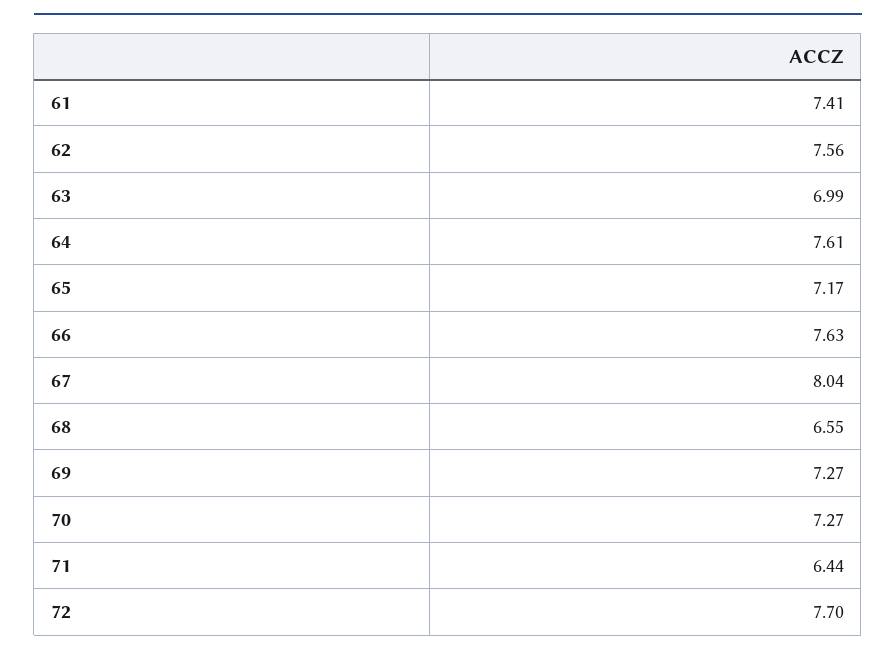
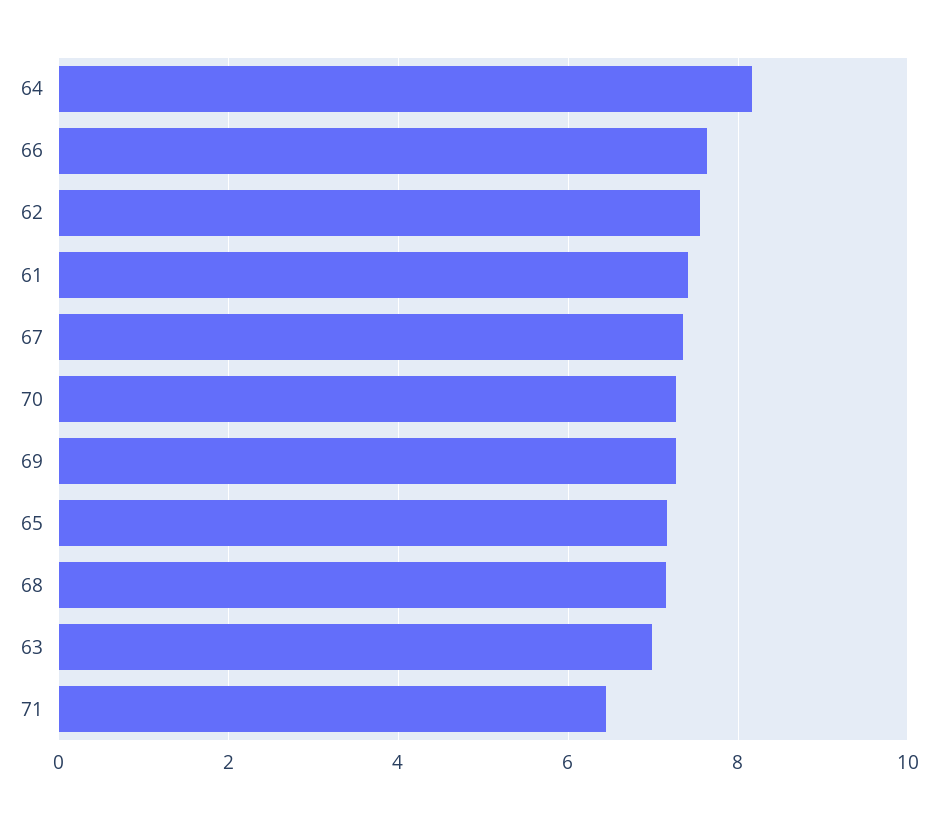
  {
    "61": 7.41,
    "62": 7.56,
    "63": 6.99,
-   "64": 7.61,
+   "64": 8.2,
    "65": 7.17,
    "66": 7.63,
-   "67": 8.04,
+   "67": 7.4,
-   "68": 6.55,
+   "68": 7.2,
    "69": 7.27,
    "70": 7.27,
-   "71": 6.44,
+   "71": 6.44
-   "72": 7.7
  }

